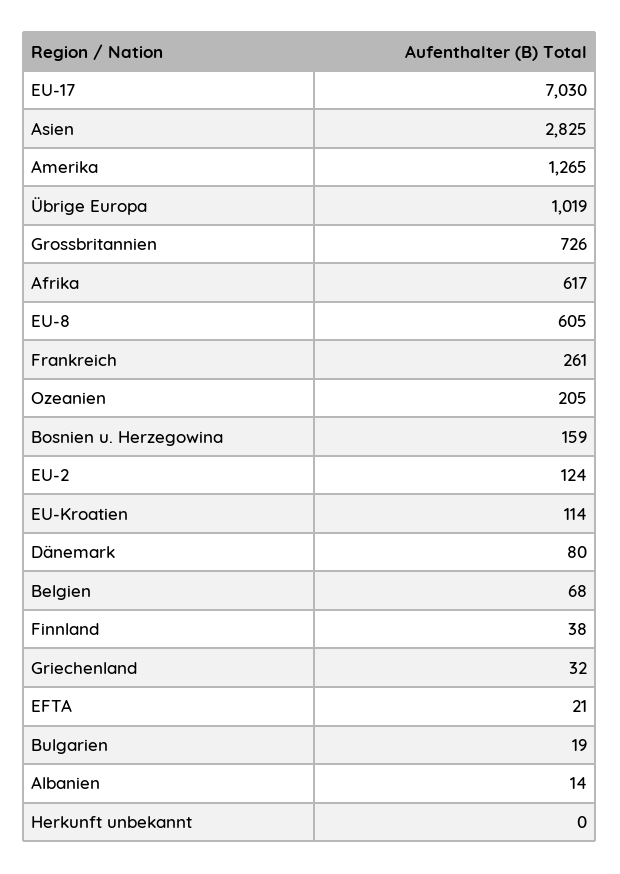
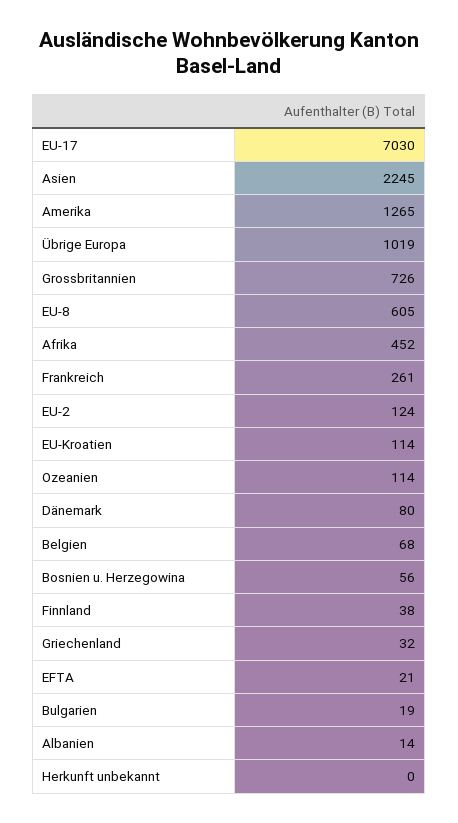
  {
    "EU-17": 7030,
-   "Asien": 2825,
+   "Asien": 2245,
    "Amerika": 1265,
    "Übrige Europa": 1019,
    "Grossbritannien": 726,
-   "Afrika": 617,
+   "Afrika": 452,
    "EU-8": 605,
    "Frankreich": 261,
-   "Ozeanien": 205,
+   "Ozeanien": 114,
-   "Bosnien u. Herzegowina": 159,
+   "Bosnien u. Herzegowina": 56,
    "EU-2": 124,
    "EU-Kroatien": 114,
    "Dänemark": 80,
    "Belgien": 68,
    "Finnland": 38,
    "Griechenland": 32,
    "EFTA": 21,
    "Bulgarien": 19,
    "Albanien": 14,
    "Herkunft unbekannt": 0
  }

